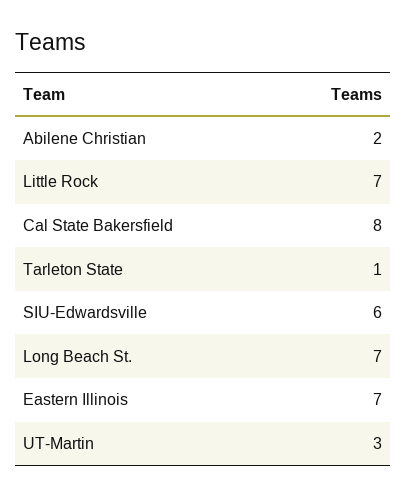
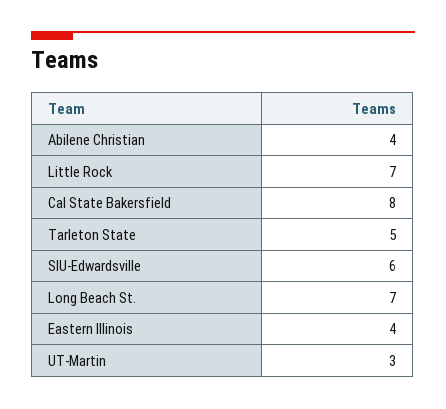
  {
-   "Abilene Christian": 2,
+   "Abilene Christian": 4,
    "Little Rock": 7,
    "Cal State Bakersfield": 8,
-   "Tarleton State": 1,
+   "Tarleton State": 5,
    "SIU-Edwardsville": 6,
    "Long Beach St.": 7,
-   "Eastern Illinois": 7,
+   "Eastern Illinois": 4,
    "UT-Martin": 3
  }

